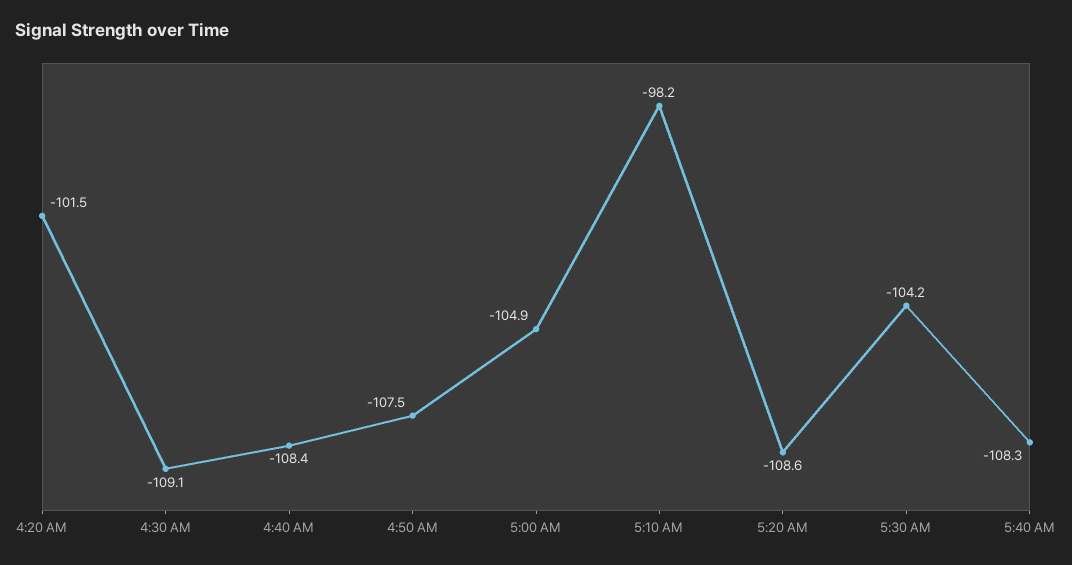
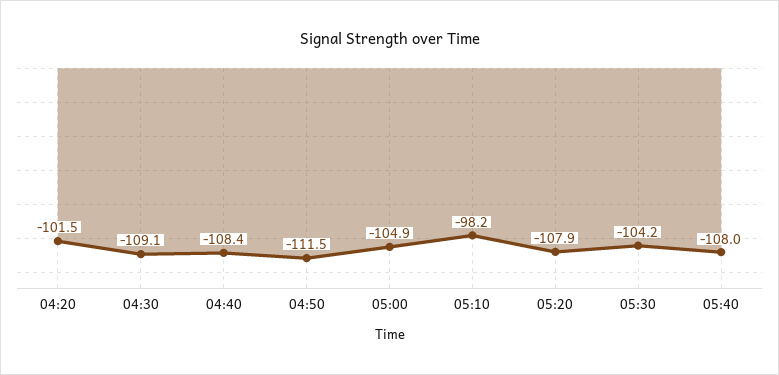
  {
    "4:20 AM": -101.5,
    "4:30 AM": -109.1,
    "4:40 AM": -108.4,
-   "4:50 AM": -107.5,
+   "4:50 AM": -111.5,
    "5:00 AM": -104.9,
    "5:10 AM": -98.2,
-   "5:20 AM": -108.6,
+   "5:20 AM": -107.9,
    "5:30 AM": -104.2,
-   "5:40 AM": -108.3
+   "5:40 AM": -108
  }

